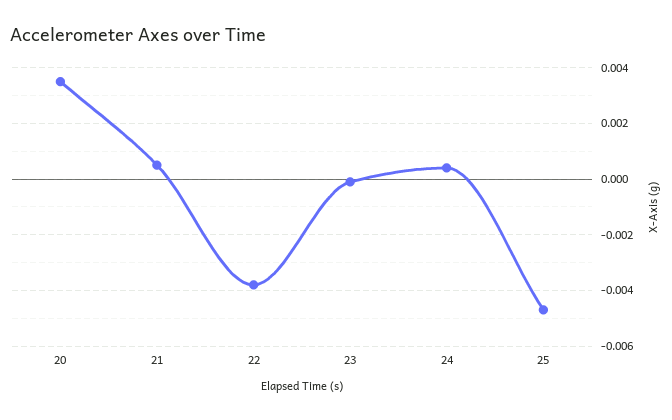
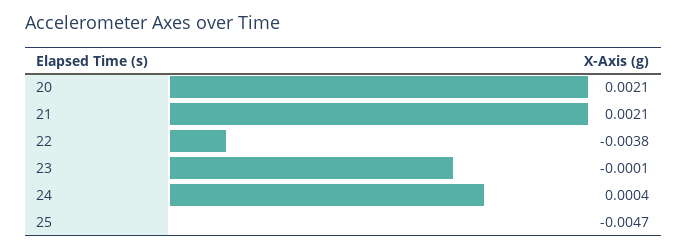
  {
-   "20": 0.0035,
+   "20": 0.0021,
-   "21": 0.0005,
+   "21": 0.0021,
    "22": -0.0038,
    "23": -0.0001,
    "24": 0.0004,
    "25": -0.0047
  }

